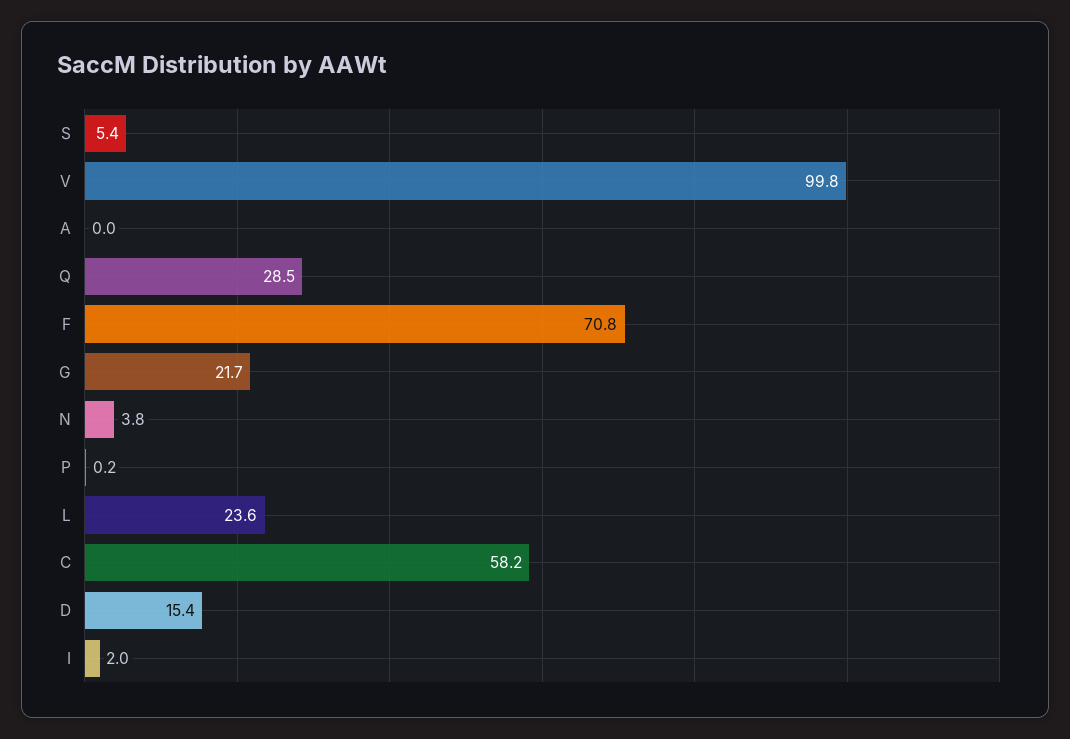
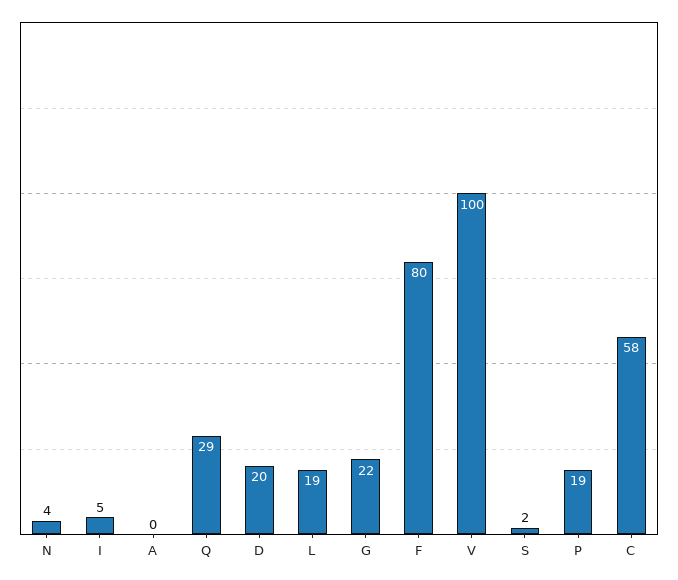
  {
-   "S": 5.4,
+   "S": 2,
    "V": 99.8,
    "A": 0,
    "Q": 28.5,
-   "F": 70.8,
+   "F": 80,
    "G": 21.7,
    "N": 3.8,
-   "P": 0.2,
+   "P": 19,
-   "L": 23.6,
+   "L": 19,
    "C": 58.2,
-   "D": 15.4,
+   "D": 20,
-   "I": 2
+   "I": 5
  }

